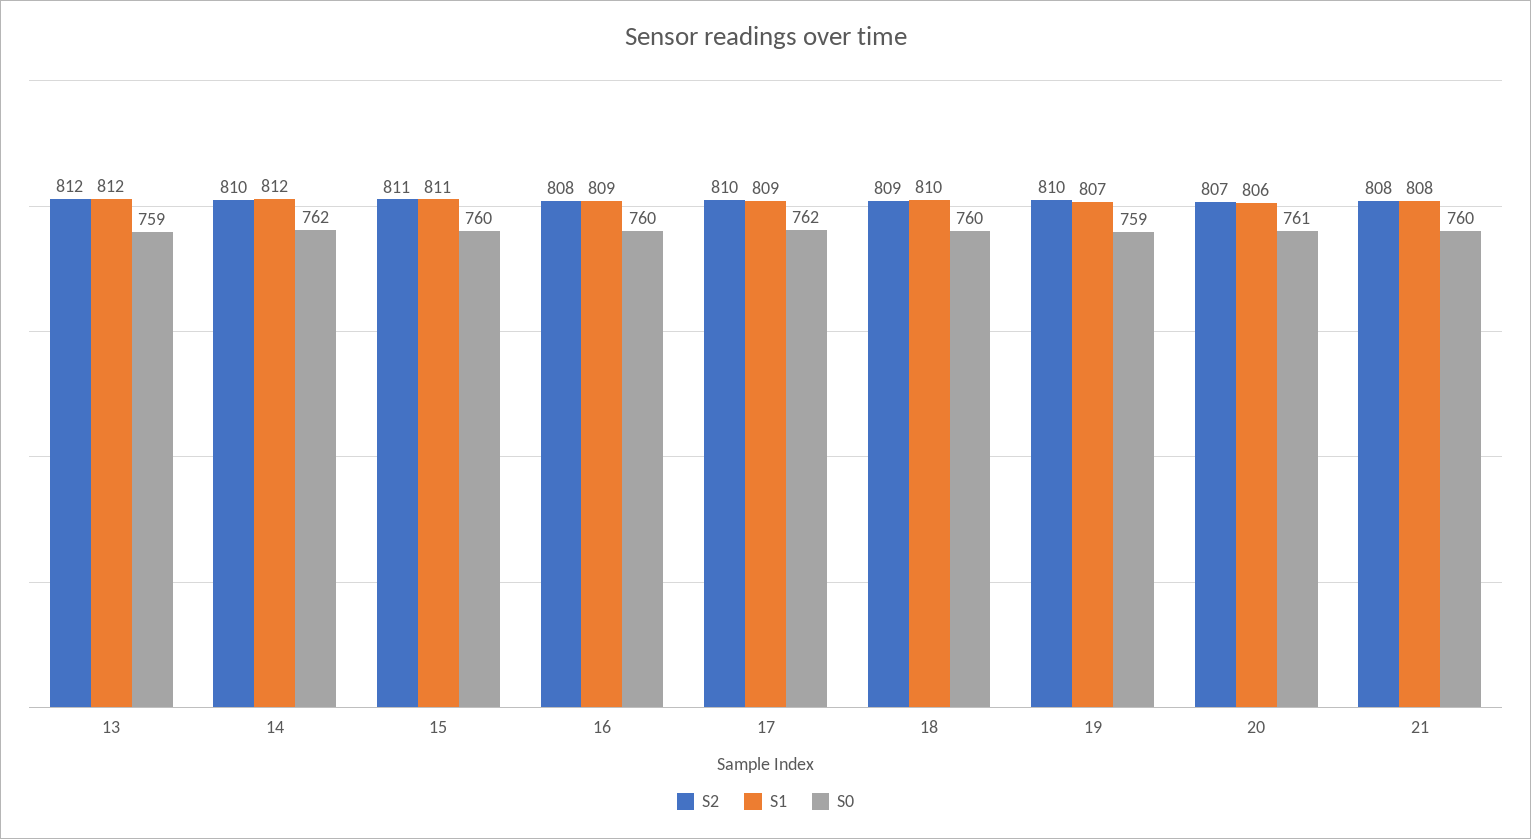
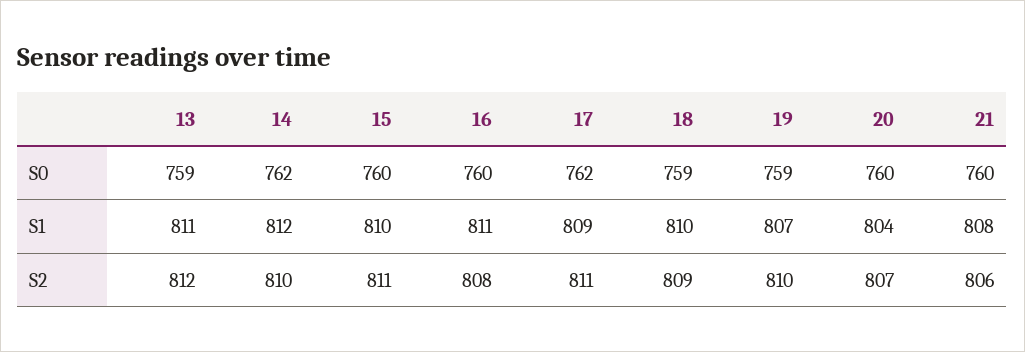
  {
    "S2": {
      "13": 812,
      "14": 810,
      "15": 811,
      "16": 808,
-     "17": 810,
+     "17": 811,
      "18": 809,
      "19": 810,
      "20": 807,
-     "21": 808
+     "21": 806
    },
    "S1": {
-     "13": 812,
+     "13": 811,
      "14": 812,
-     "15": 811,
+     "15": 810,
-     "16": 809,
+     "16": 811,
      "17": 809,
      "18": 810,
      "19": 807,
-     "20": 806,
+     "20": 804,
      "21": 808
    },
    "S0": {
      "13": 759,
      "14": 762,
      "15": 760,
      "16": 760,
      "17": 762,
-     "18": 760,
+     "18": 759,
      "19": 759,
-     "20": 761,
+     "20": 760,
      "21": 760
    }
  }

